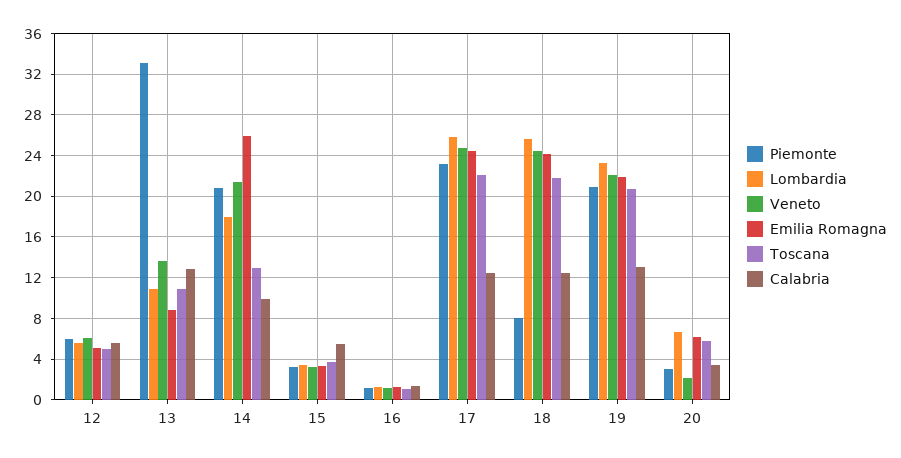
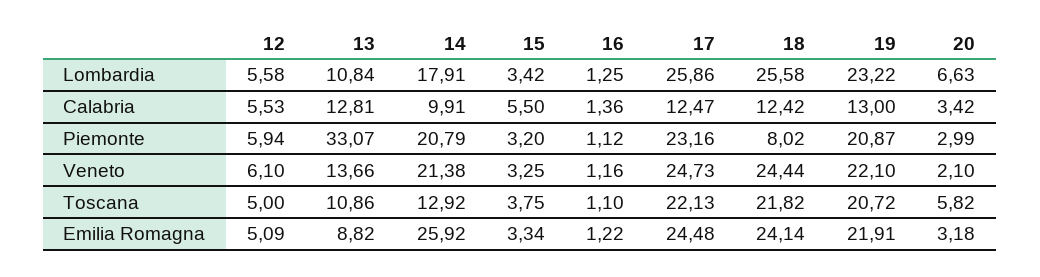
  {
    "Piemonte": {
      "12": 5.94,
      "13": 33.07,
      "14": 20.79,
      "15": 3.2,
      "16": 1.12,
      "17": 23.16,
      "18": 8.02,
      "19": 20.87,
      "20": 2.99
    },
    "Lombardia": {
      "12": 5.58,
      "13": 10.84,
      "14": 17.91,
      "15": 3.42,
      "16": 1.25,
      "17": 25.86,
      "18": 25.58,
      "19": 23.22,
      "20": 6.63
    },
    "Veneto": {
      "12": 6.1,
      "13": 13.66,
      "14": 21.38,
      "15": 3.25,
      "16": 1.16,
      "17": 24.73,
      "18": 24.44,
      "19": 22.1,
      "20": 2.1
    },
    "Emilia Romagna": {
      "12": 5.09,
      "13": 8.82,
      "14": 25.92,
      "15": 3.34,
      "16": 1.22,
      "17": 24.48,
      "18": 24.14,
      "19": 21.91,
-     "20": 6
+     "20": 3.18
    },
    "Toscana": {
      "12": 5,
      "13": 10.86,
      "14": 12.92,
      "15": 3.75,
      "16": 1.1,
      "17": 22.13,
      "18": 21.82,
      "19": 20.72,
      "20": 5.82
    },
    "Calabria": {
      "12": 5.53,
      "13": 12.81,
      "14": 9.91,
      "15": 5.5,
      "16": 1.36,
      "17": 12.47,
      "18": 12.42,
      "19": 13,
      "20": 3.42
    }
  }

